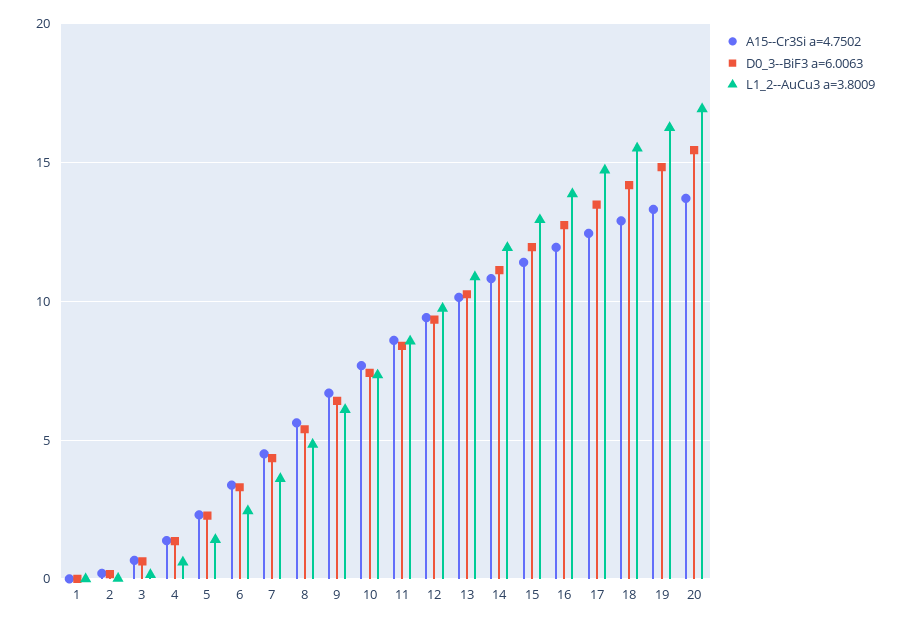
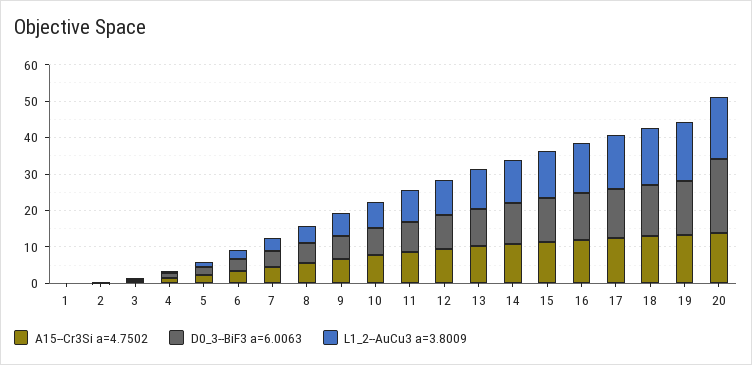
  {
    "A15--Cr3Si a=4.7502": {
      "1": 0,
      "2": 0,
      "3": 0.5,
      "4": 1.5,
      "5": 2.5,
      "6": 3.5,
      "7": 4.5,
      "8": 5.5,
      "9": 6.5,
      "10": 7.5,
      "11": 8.5,
      "12": 9.5,
      "13": 10,
      "14": 11,
      "15": 11.5,
      "16": 12,
      "17": 12.5,
      "18": 13,
      "19": 13.5,
      "20": 13.5
    },
    "D0_3--BiF3 a=6.0063": {
      "1": 0,
      "2": 0,
      "3": 0.5,
      "4": 1.5,
      "5": 2.5,
      "6": 3.5,
      "7": 4.5,
      "8": 5.5,
      "9": 6.5,
      "10": 7.5,
      "11": 8.5,
      "12": 9.5,
      "13": 10.5,
      "14": 11,
      "15": 12,
      "16": 12.5,
      "17": 13.5,
      "18": 14,
      "19": 15,
-     "20": 15.5
+     "20": 20
    },
    "L1_2--AuCu3 a=3.8009": {
      "1": 0,
      "2": 0,
      "3": 0,
      "4": 0.5,
      "5": 1.5,
      "6": 2.5,
      "7": 3.5,
      "8": 5,
      "9": 6,
      "10": 7.5,
      "11": 8.5,
      "12": 9.5,
      "13": 11,
      "14": 12,
      "15": 13,
      "16": 14,
      "17": 14.5,
      "18": 15.5,
      "19": 16.5,
      "20": 17
    }
  }

